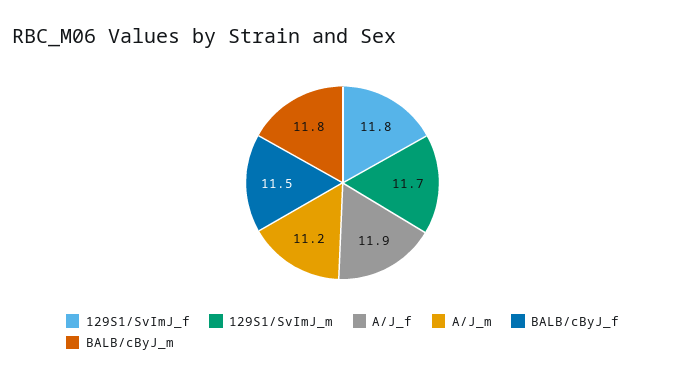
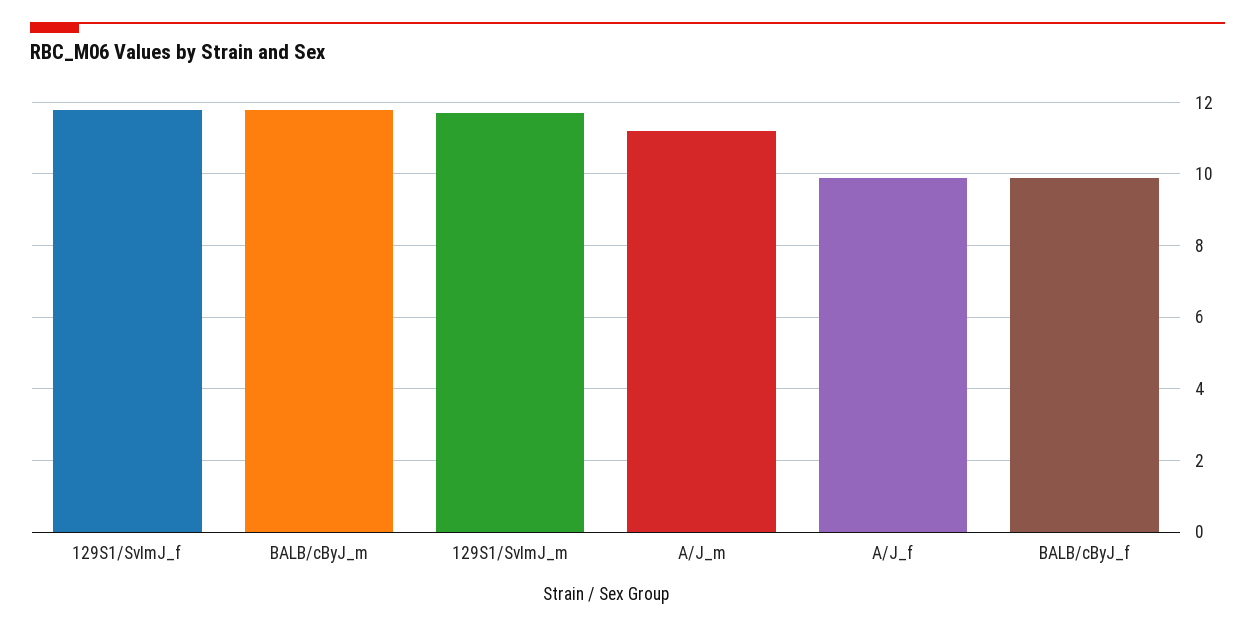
  {
    "129S1/SvImJ_f": 11.8,
    "129S1/SvImJ_m": 11.7,
-   "A/J_f": 11.9,
+   "A/J_f": 10,
    "A/J_m": 11.2,
-   "BALB/cByJ_f": 11.5,
+   "BALB/cByJ_f": 10,
    "BALB/cByJ_m": 11.8
  }

